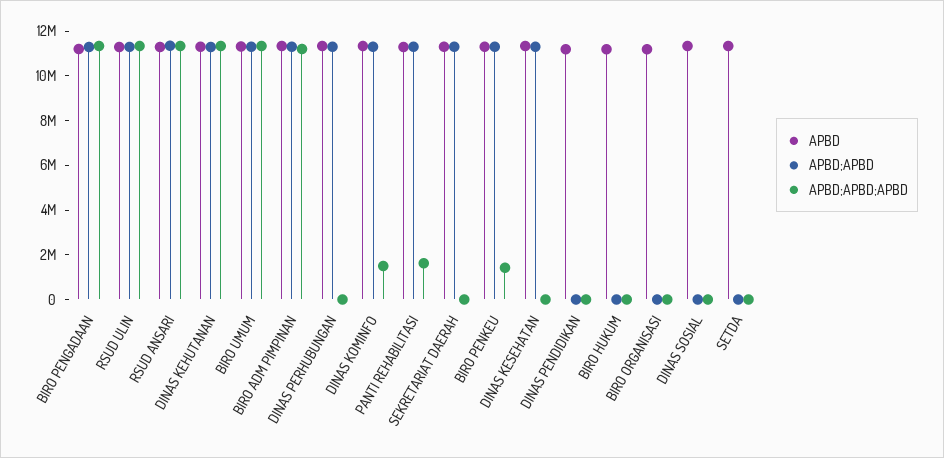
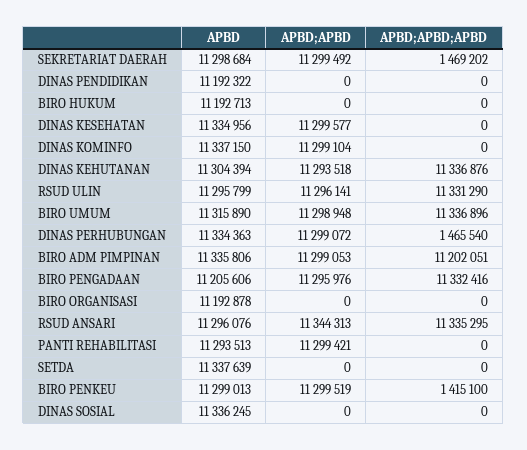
  {
    "APBD": {
      "BIRO PENGADAAN": 11205606,
      "RSUD ULIN": 11295799,
      "RSUD ANSARI": 11296076,
      "DINAS KEHUTANAN": 11304394,
      "BIRO UMUM": 11315890,
      "BIRO ADM PIMPINAN": 11335806,
      "DINAS PERHUBUNGAN": 11334363,
      "DINAS KOMINFO": 11337150,
      "PANTI REHABILITASI": 11293513,
      "SEKRETARIAT DAERAH": 11298684,
      "BIRO PENKEU": 11299013,
      "DINAS KESEHATAN": 11334956,
      "DINAS PENDIDIKAN": 11192322,
      "BIRO HUKUM": 11192713,
      "BIRO ORGANISASI": 11192878,
      "DINAS SOSIAL": 11336245,
      "SETDA": 11337639
    },
    "APBD;APBD": {
      "BIRO PENGADAAN": 11295976,
      "RSUD ULIN": 11296141,
      "RSUD ANSARI": 11344313,
      "DINAS KEHUTANAN": 11293518,
      "BIRO UMUM": 11298948,
      "BIRO ADM PIMPINAN": 11299053,
      "DINAS PERHUBUNGAN": 11299072,
      "DINAS KOMINFO": 11299104,
      "PANTI REHABILITASI": 11299421,
      "SEKRETARIAT DAERAH": 11299492,
      "BIRO PENKEU": 11299519,
      "DINAS KESEHATAN": 11299577,
      "DINAS PENDIDIKAN": 0,
      "BIRO HUKUM": 0,
      "BIRO ORGANISASI": 0,
      "DINAS SOSIAL": 0,
      "SETDA": 0
    },
    "APBD;APBD;APBD": {
      "BIRO PENGADAAN": 11332416,
      "RSUD ULIN": 11331290,
      "RSUD ANSARI": 11335295,
      "DINAS KEHUTANAN": 11336876,
      "BIRO UMUM": 11336896,
      "BIRO ADM PIMPINAN": 11202051,
-     "DINAS PERHUBUNGAN": 0,
+     "DINAS PERHUBUNGAN": 1465540,
-     "DINAS KOMINFO": 1500000,
+     "DINAS KOMINFO": 0,
-     "PANTI REHABILITASI": 1500000,
+     "PANTI REHABILITASI": 0,
-     "SEKRETARIAT DAERAH": 0,
+     "SEKRETARIAT DAERAH": 1469202,
      "BIRO PENKEU": 1415100,
      "DINAS KESEHATAN": 0,
      "DINAS PENDIDIKAN": 0,
      "BIRO HUKUM": 0,
      "BIRO ORGANISASI": 0,
      "DINAS SOSIAL": 0,
      "SETDA": 0
    }
  }

